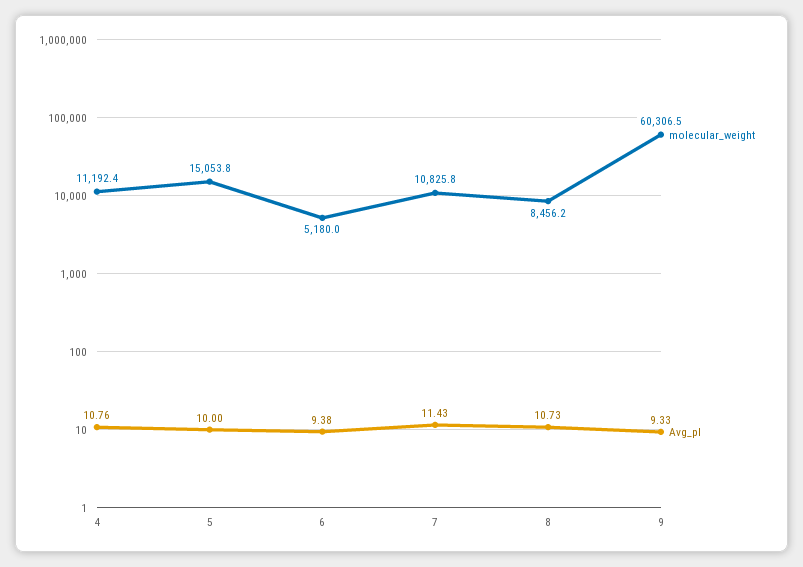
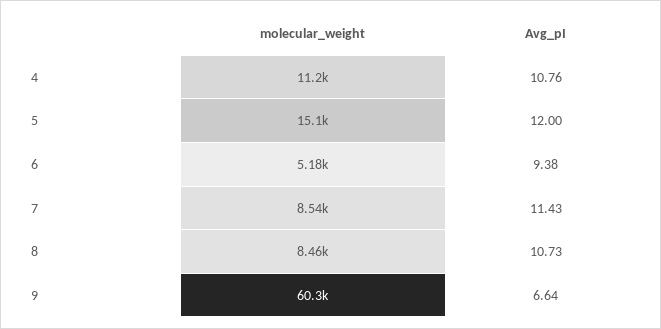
  {
    "molecular_weight": {
      "4": 11192.4,
      "5": 15053.8,
      "6": 5180,
-     "7": 10825.8,
+     "7": 8540,
      "8": 8456.2,
      "9": 60306.5
    },
    "Avg_pI": {
      "4": 10.76,
-     "5": 10,
+     "5": 12,
      "6": 9.38,
      "7": 11.43,
      "8": 10.73,
-     "9": 9.33
+     "9": 6.64
    }
  }

